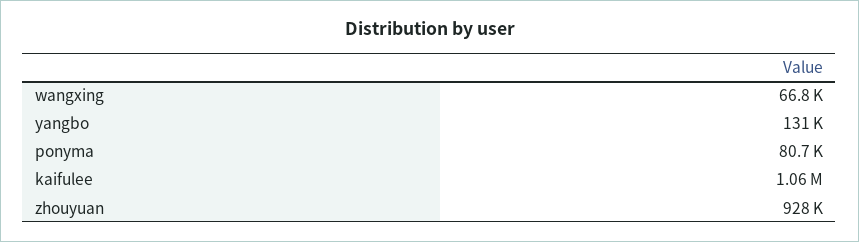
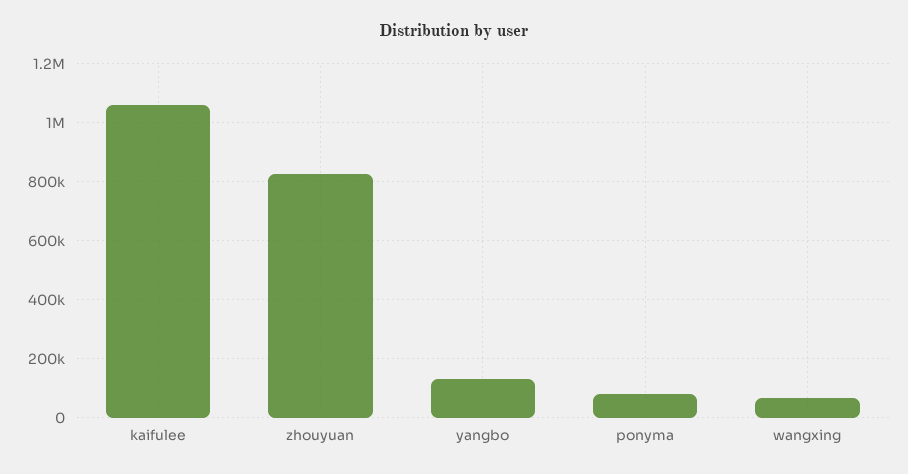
  {
    "wangxing": 66800,
    "yangbo": 131000,
    "ponyma": 80700,
    "kaifulee": 1060000,
-   "zhouyuan": 928000
+   "zhouyuan": 825000
  }

